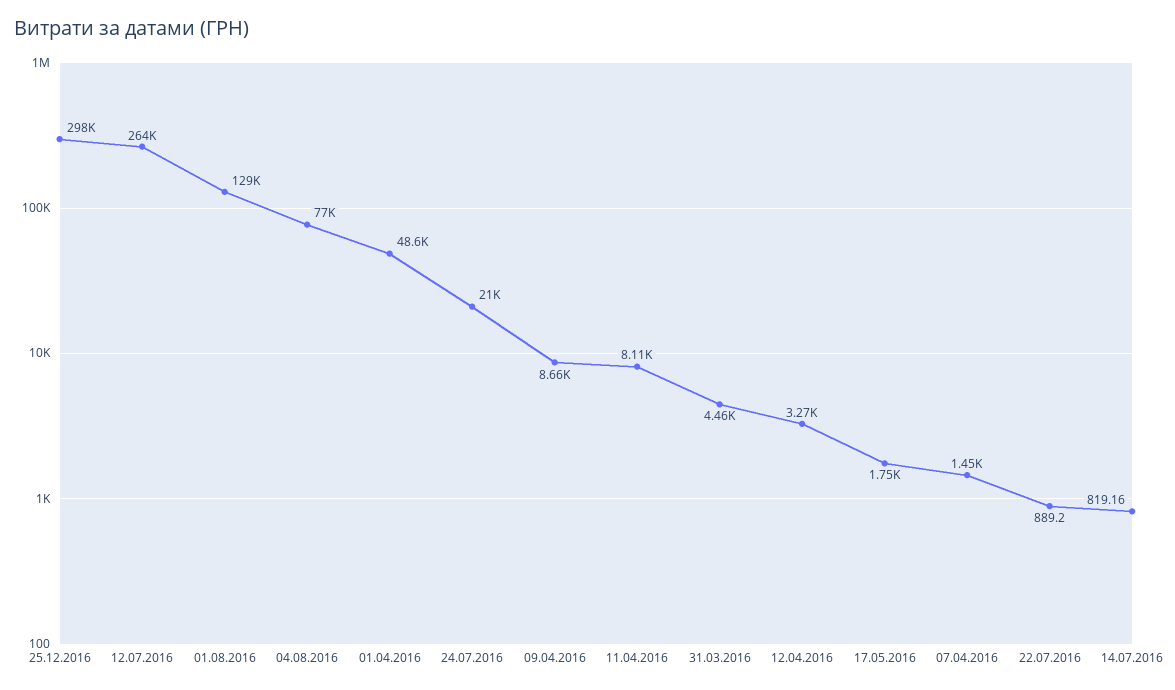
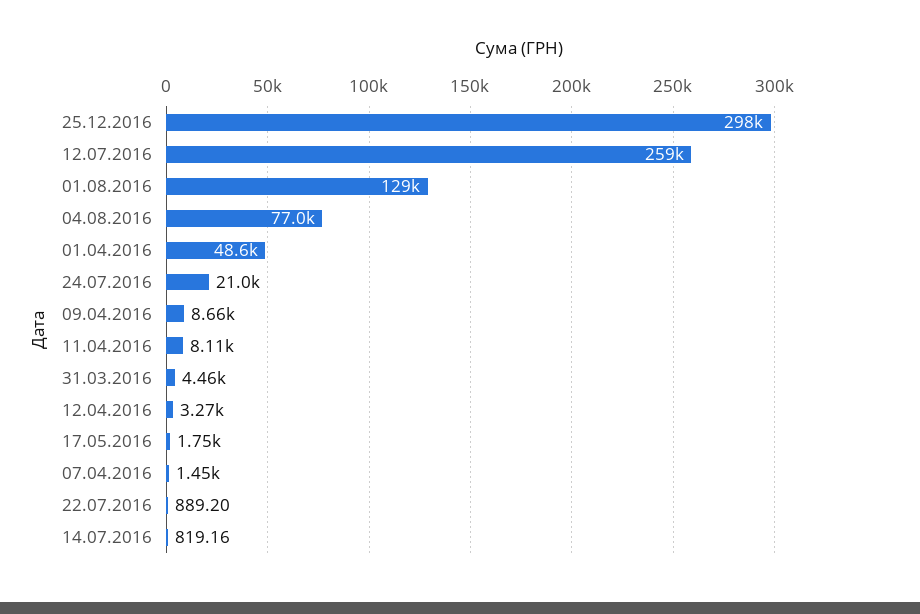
  {
    "25.12.2016": 298000,
-   "12.07.2016": 264000,
+   "12.07.2016": 259000,
    "01.08.2016": 129000,
    "04.08.2016": 77000,
    "01.04.2016": 48600,
    "24.07.2016": 21000,
    "09.04.2016": 8660,
    "11.04.2016": 8110,
    "31.03.2016": 4460,
    "12.04.2016": 3270,
    "17.05.2016": 1750,
    "07.04.2016": 1450,
    "22.07.2016": 889.2,
    "14.07.2016": 819.16
  }

